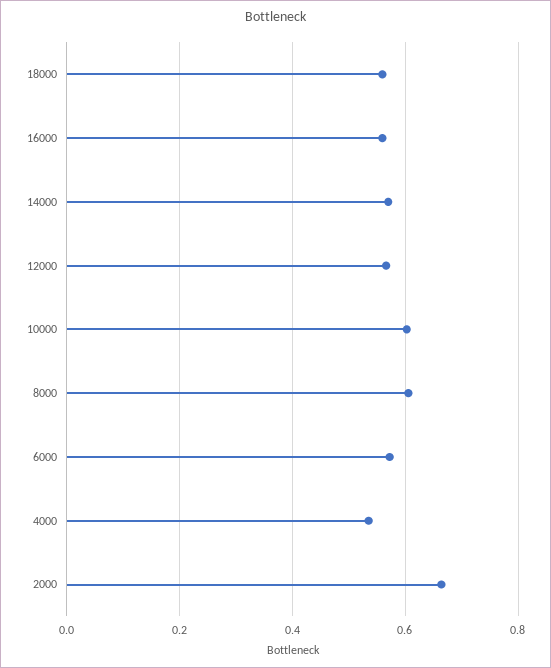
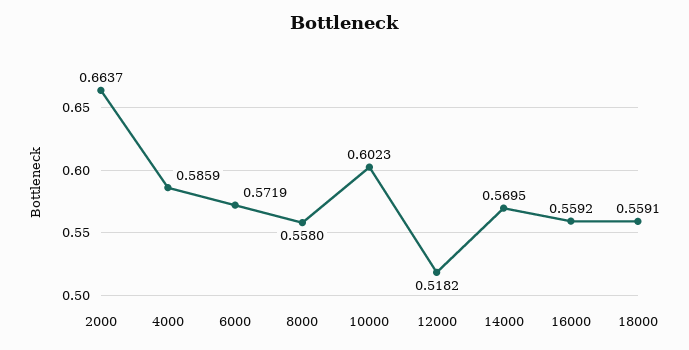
  {
    "18000": 0.5591,
    "16000": 0.5592,
    "14000": 0.5695,
-   "12000": 0.56,
+   "12000": 0.5182,
    "10000": 0.6023,
-   "8000": 0.6,
+   "8000": 0.558,
    "6000": 0.5719,
-   "4000": 0.54,
+   "4000": 0.5859,
    "2000": 0.6637
  }

